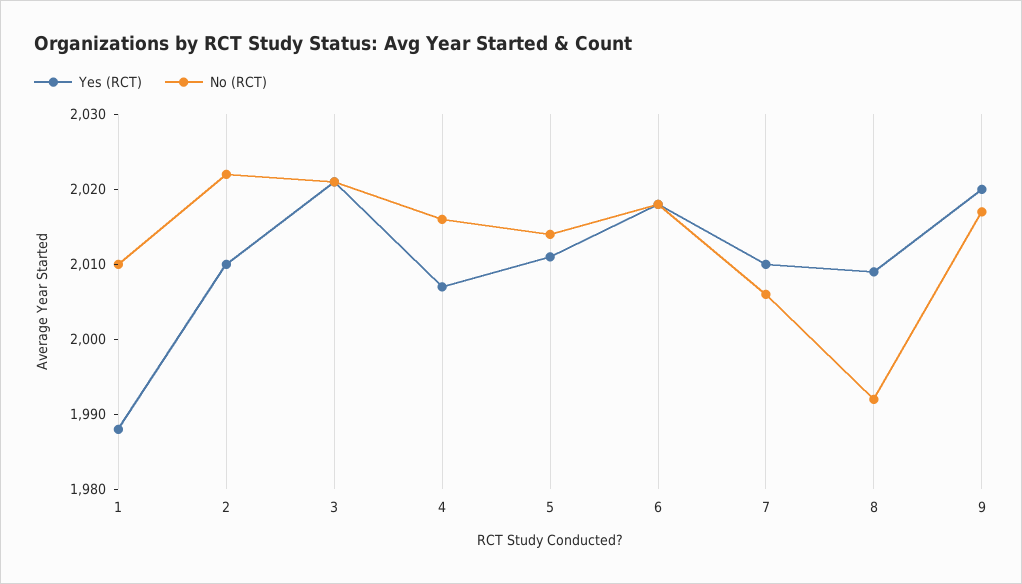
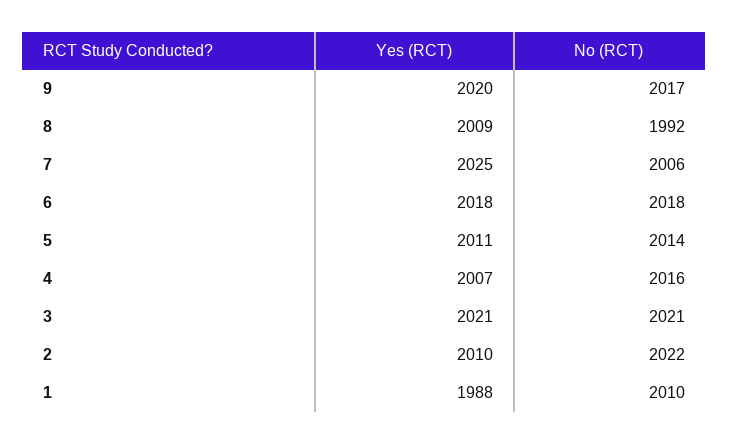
  {
    "Yes (RCT)": {
      "1": 1988,
      "2": 2010,
      "3": 2021,
      "4": 2007,
      "5": 2011,
      "6": 2018,
-     "7": 2010,
+     "7": 2025,
      "8": 2009,
      "9": 2020
    },
    "No (RCT)": {
      "1": 2010,
      "2": 2022,
      "3": 2021,
      "4": 2016,
      "5": 2014,
      "6": 2018,
      "7": 2006,
      "8": 1992,
      "9": 2017
    }
  }

